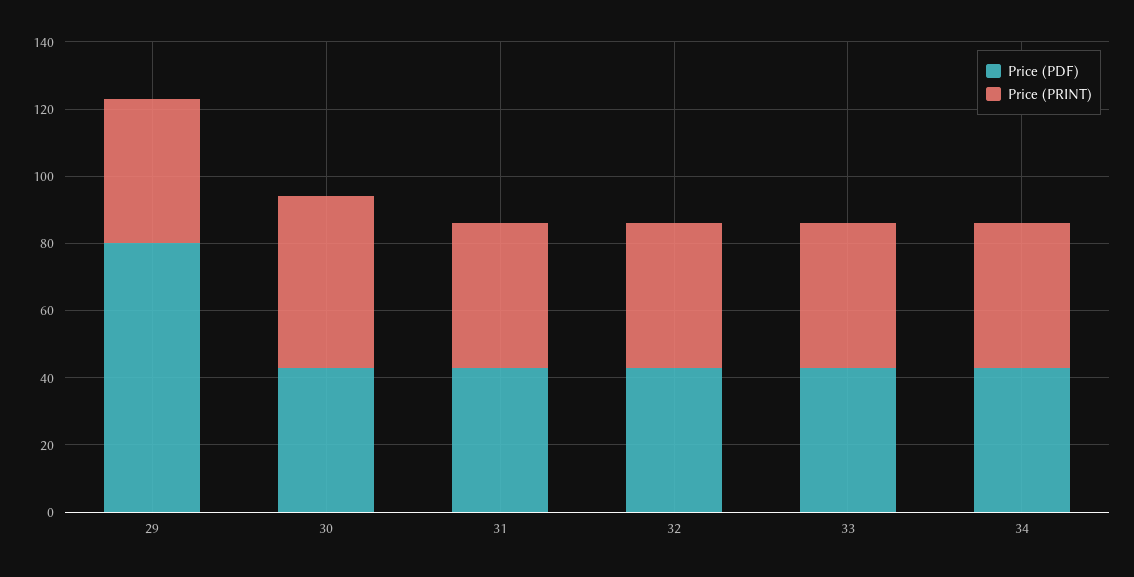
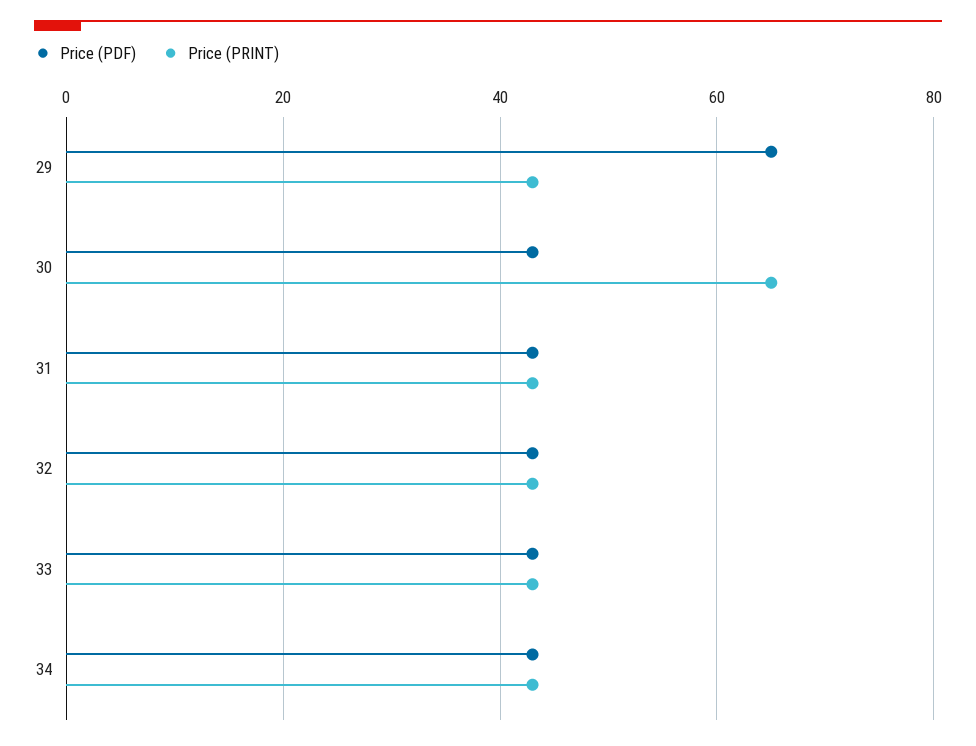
  {
    "Price (PDF)": {
-     "29": 80,
+     "29": 65,
      "30": 45,
      "31": 45,
      "32": 45,
      "33": 45,
      "34": 45
    },
    "Price (PRINT)": {
      "29": 45,
-     "30": 50,
+     "30": 65,
      "31": 45,
      "32": 45,
      "33": 45,
      "34": 45
    }
  }

